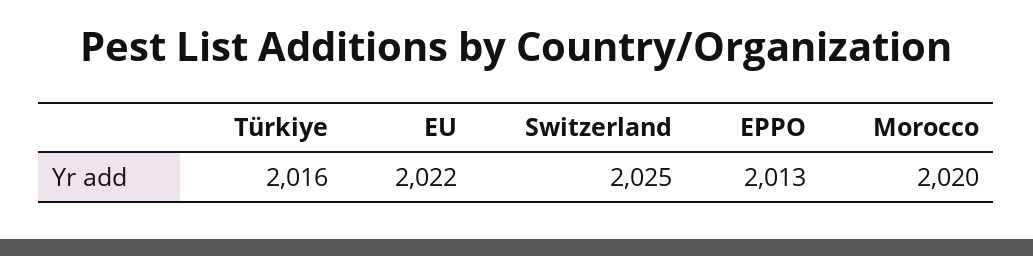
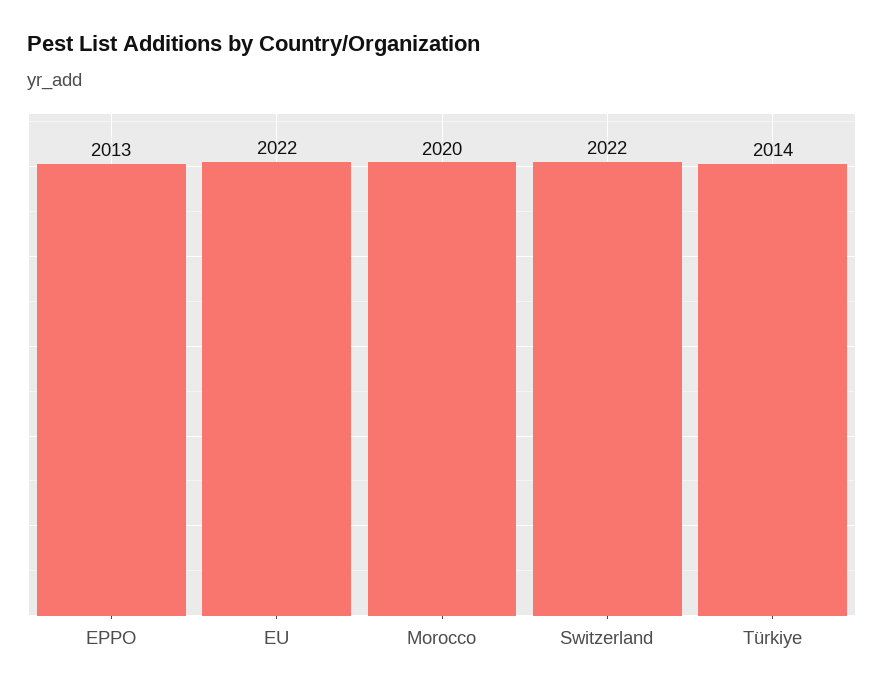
  {
-   "Türkiye": 2016,
+   "Türkiye": 2014,
    "EU": 2022,
-   "Switzerland": 2025,
+   "Switzerland": 2022,
    "EPPO": 2013,
    "Morocco": 2020
  }

